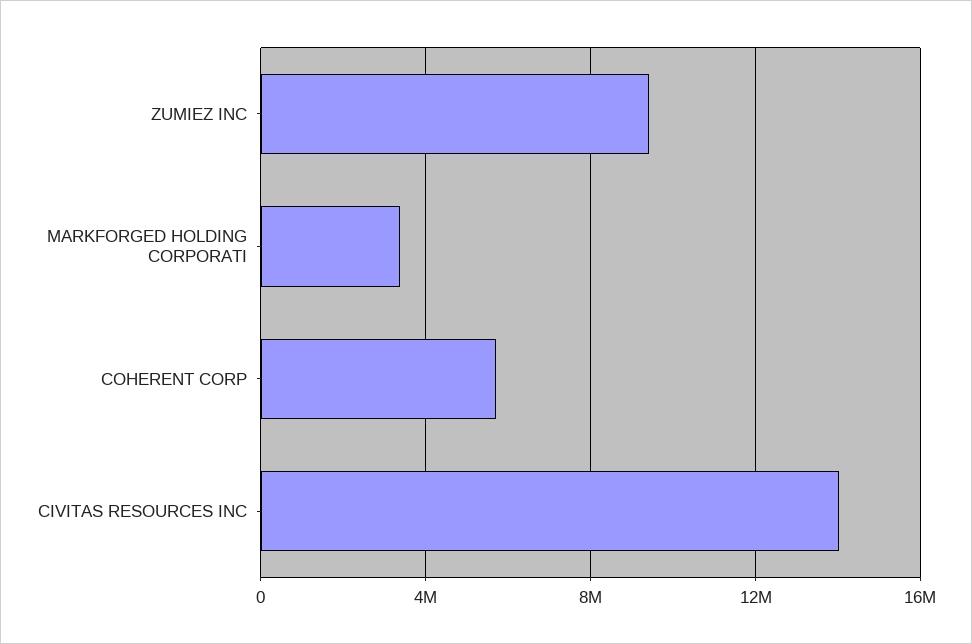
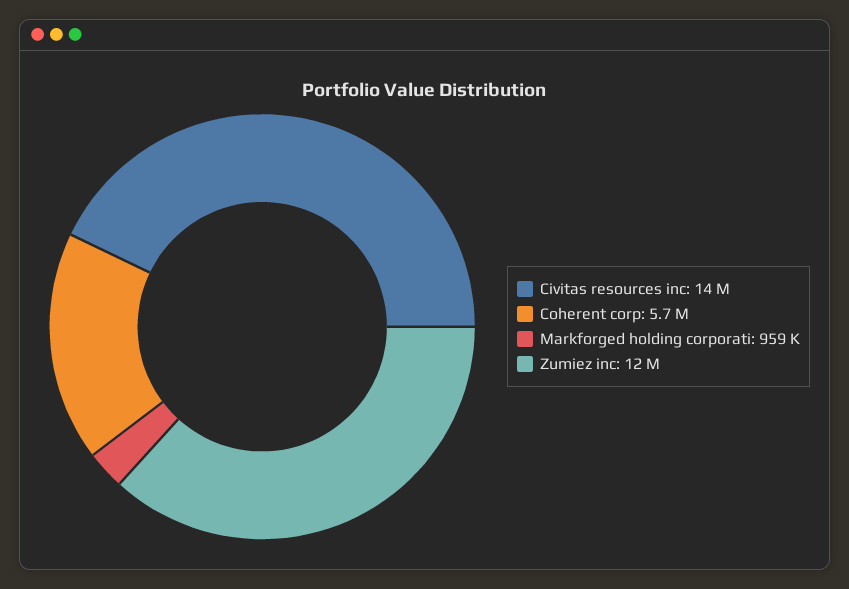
  {
-   "ZUMIEZ INC": 9500000,
+   "ZUMIEZ INC": 12000000,
-   "MARKFORGED HOLDING CORPORATI": 3500000,
+   "MARKFORGED HOLDING CORPORATI": 959000,
    "COHERENT CORP": 5700000,
    "CIVITAS RESOURCES INC": 14000000
  }

